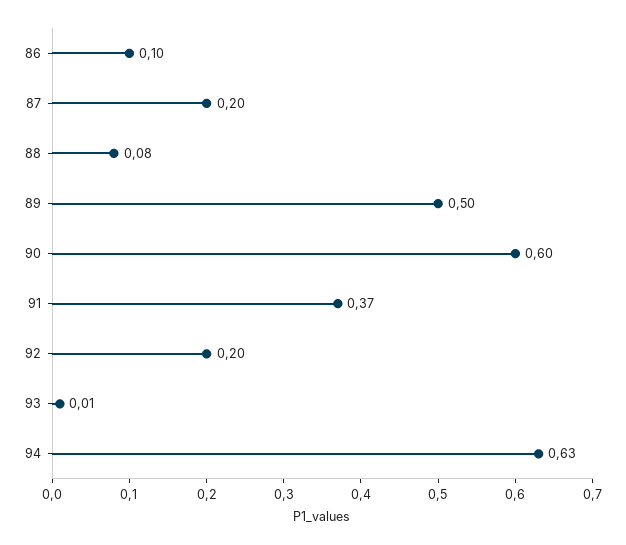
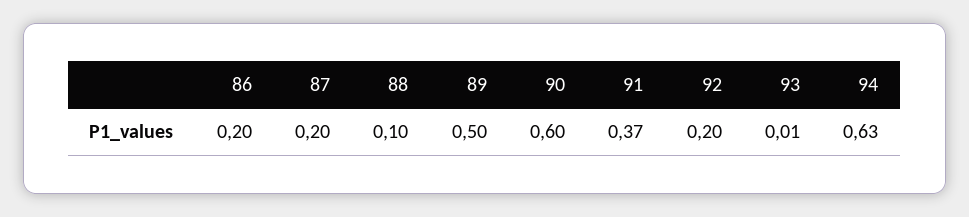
  {
-   "86": 0.1,
+   "86": 0.2,
    "87": 0.2,
-   "88": 0.08,
+   "88": 0.1,
    "89": 0.5,
    "90": 0.6,
    "91": 0.37,
    "92": 0.2,
    "93": 0.01,
    "94": 0.63
  }

